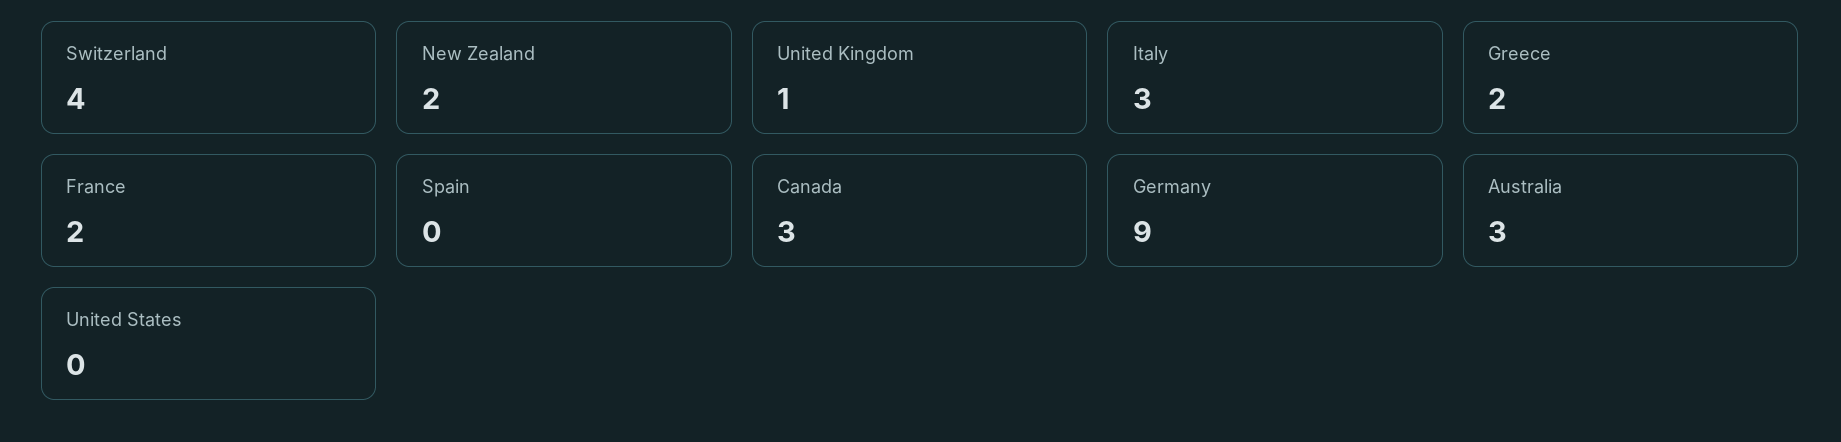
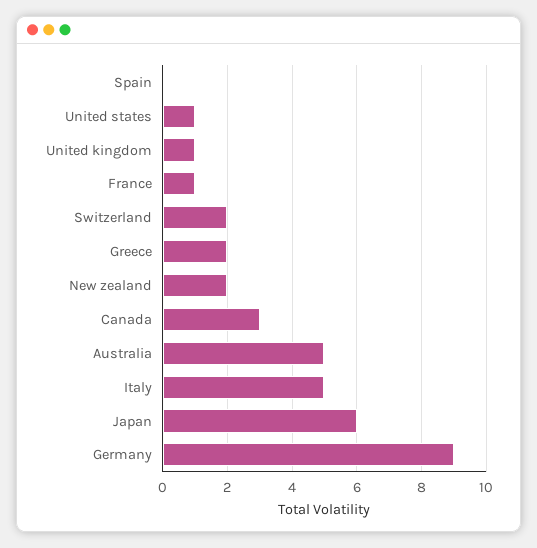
  {
-   "Switzerland": 4,
+   "Switzerland": 2,
    "New Zealand": 2,
    "United Kingdom": 1,
-   "Italy": 3,
+   "Italy": 5,
    "Greece": 2,
-   "France": 2,
+   "France": 1,
    "Spain": 0,
    "Canada": 3,
    "Germany": 9,
-   "Australia": 3,
+   "Australia": 5,
-   "United States": 0
+   "United States": 1,
+   "Japan": 6
  }

